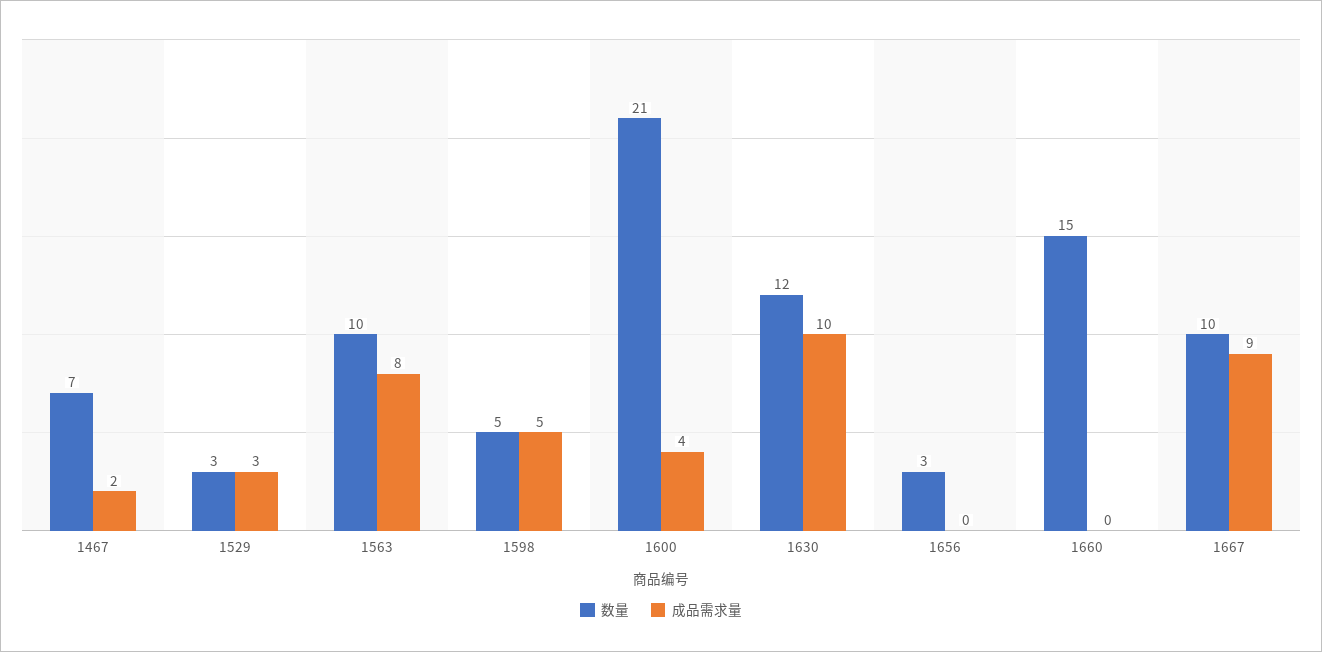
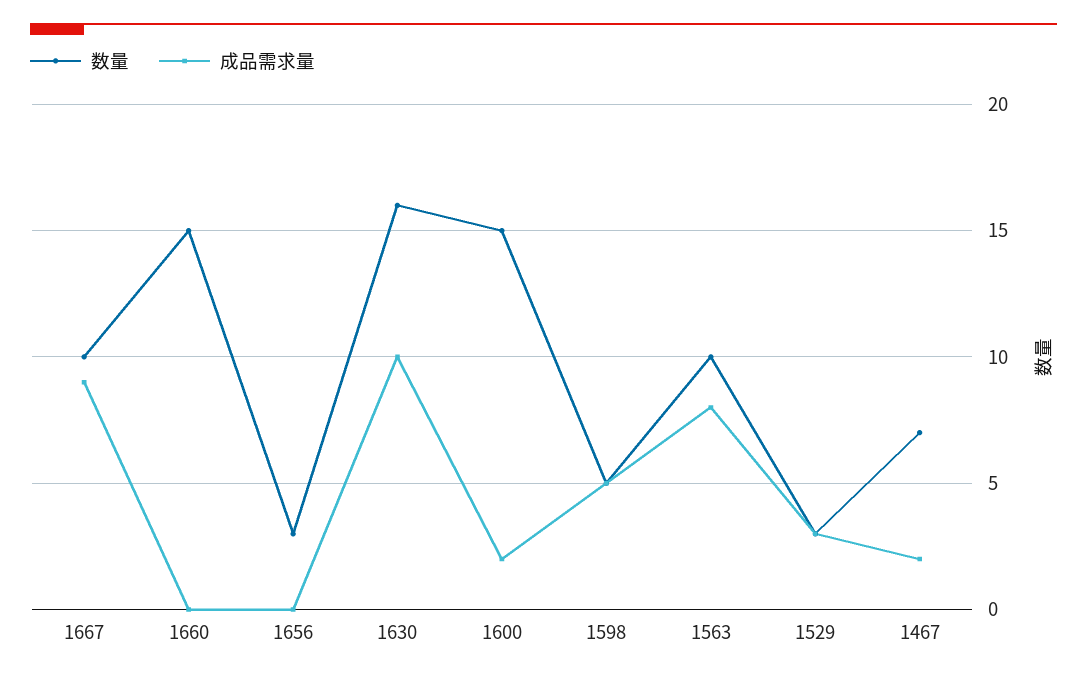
  {
    "数量": {
      "1467": 7,
      "1529": 3,
      "1563": 10,
      "1598": 5,
-     "1600": 21,
+     "1600": 15,
-     "1630": 12,
+     "1630": 16,
      "1656": 3,
      "1660": 15,
      "1667": 10
    },
    "成品需求量": {
      "1467": 2,
      "1529": 3,
      "1563": 8,
      "1598": 5,
-     "1600": 4,
+     "1600": 2,
      "1630": 10,
      "1656": 0,
      "1660": 0,
      "1667": 9
    }
  }

